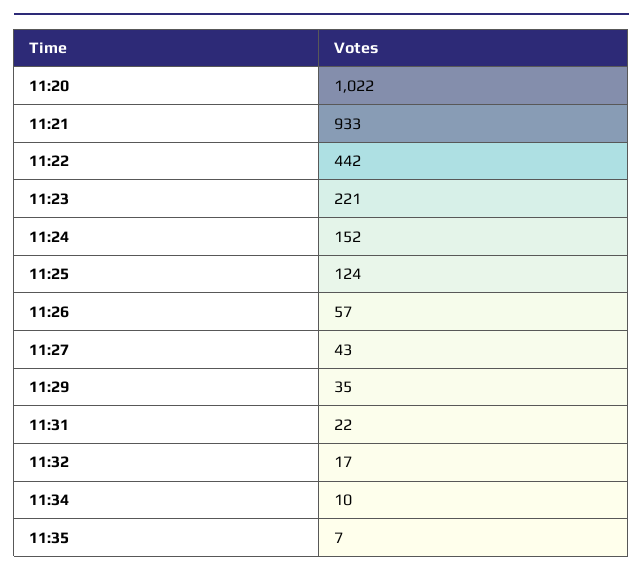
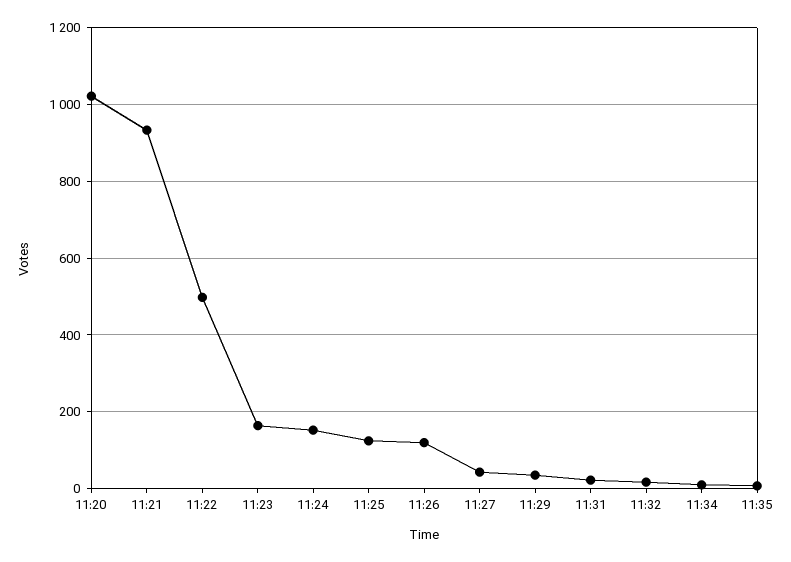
  {
    "11:20": 1022,
    "11:21": 933,
-   "11:22": 442,
+   "11:22": 500,
-   "11:23": 221,
+   "11:23": 160,
    "11:24": 152,
    "11:25": 124,
-   "11:26": 57,
+   "11:26": 120,
    "11:27": 43,
    "11:29": 35,
    "11:31": 22,
    "11:32": 17,
    "11:34": 10,
    "11:35": 7
  }

